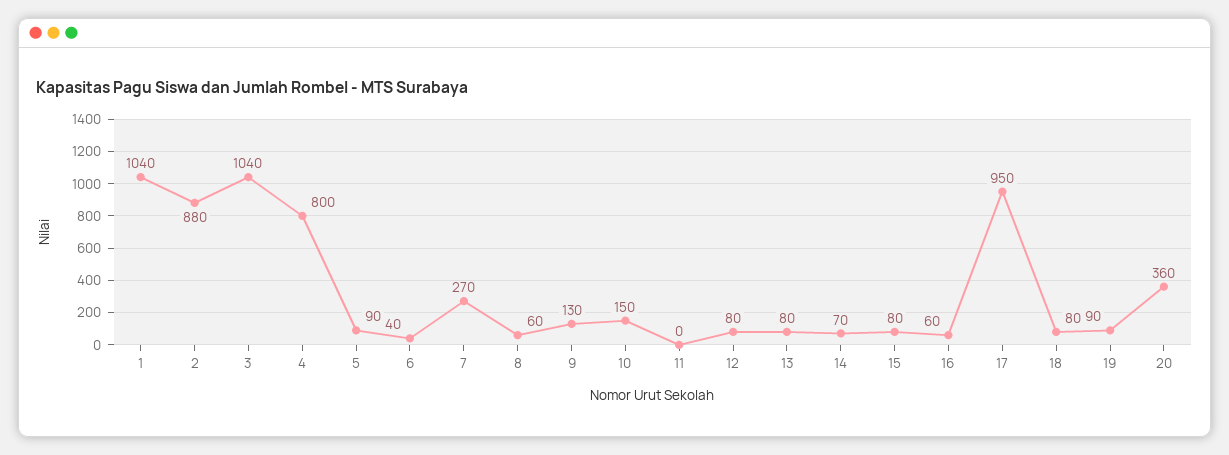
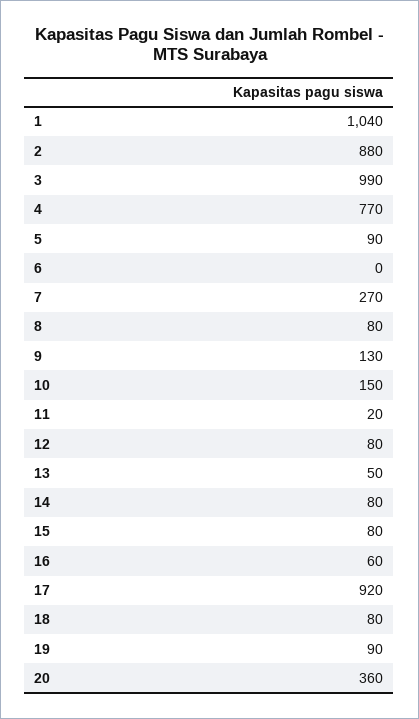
  {
    "1": 1040,
    "2": 880,
-   "3": 1040,
+   "3": 990,
-   "4": 800,
+   "4": 770,
    "5": 90,
-   "6": 40,
+   "6": 0,
    "7": 270,
-   "8": 60,
+   "8": 80,
    "9": 130,
    "10": 150,
-   "11": 0,
+   "11": 20,
    "12": 80,
-   "13": 80,
+   "13": 50,
-   "14": 70,
+   "14": 80,
    "15": 80,
    "16": 60,
-   "17": 950,
+   "17": 920,
    "18": 80,
    "19": 90,
    "20": 360
  }

